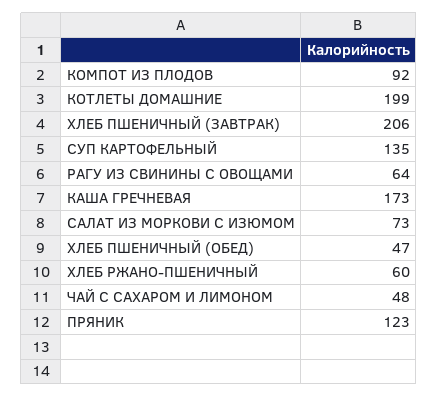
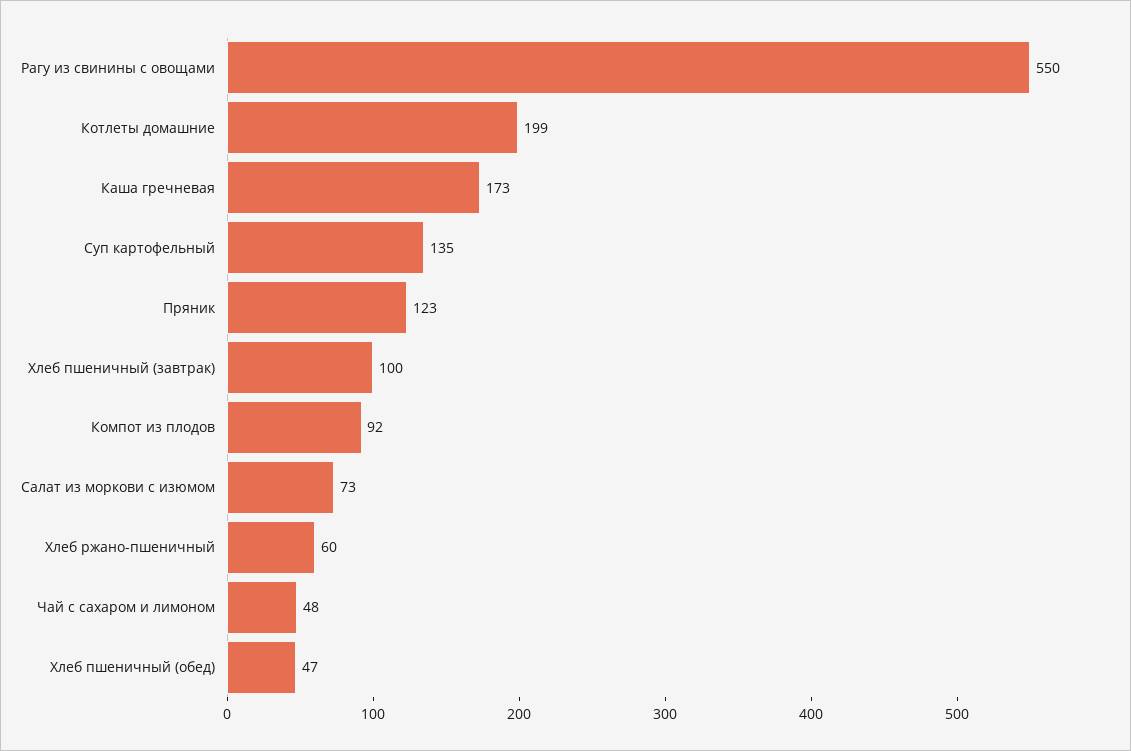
  {
    "КОМПОТ ИЗ ПЛОДОВ": 92,
    "КОТЛЕТЫ ДОМАШНИЕ": 199,
-   "ХЛЕБ ПШЕНИЧНЫЙ (ЗАВТРАК)": 206,
+   "ХЛЕБ ПШЕНИЧНЫЙ (ЗАВТРАК)": 100,
    "СУП КАРТОФЕЛЬНЫЙ": 135,
-   "РАГУ ИЗ СВИНИНЫ С ОВОЩАМИ": 64,
+   "РАГУ ИЗ СВИНИНЫ С ОВОЩАМИ": 550,
    "КАША ГРЕЧНЕВАЯ": 173,
    "САЛАТ ИЗ МОРКОВИ С ИЗЮМОМ": 73,
    "ХЛЕБ ПШЕНИЧНЫЙ (ОБЕД)": 47,
    "ХЛЕБ РЖАНО-ПШЕНИЧНЫЙ": 60,
    "ЧАЙ С САХАРОМ И ЛИМОНОМ": 48,
    "ПРЯНИК": 123
  }

